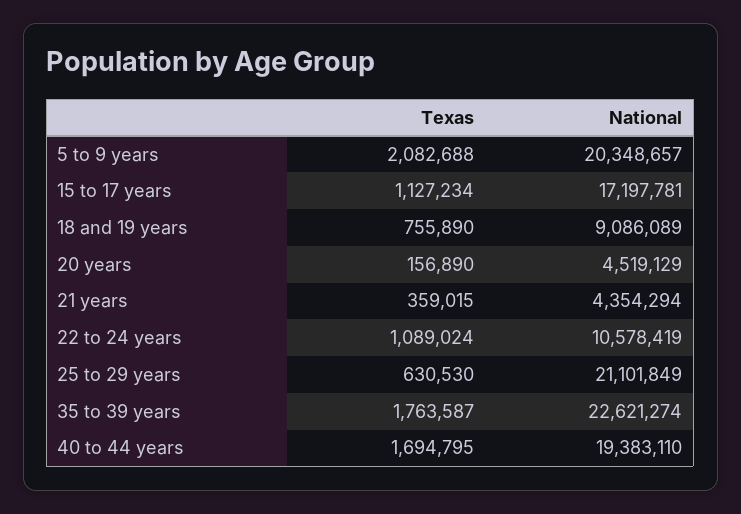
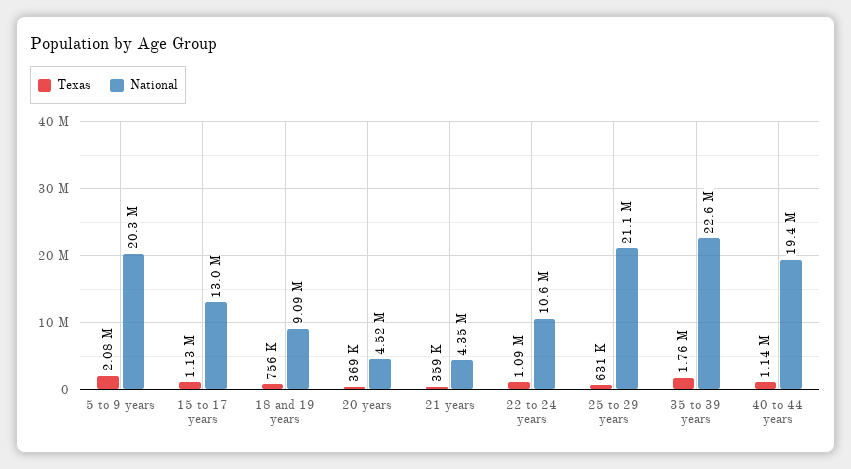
  {
    "Texas": {
      "5 to 9 years": 2082688,
      "15 to 17 years": 1127234,
      "18 and 19 years": 755890,
-     "20 years": 156890,
+     "20 years": 369000,
      "21 years": 359015,
      "22 to 24 years": 1089024,
      "25 to 29 years": 630530,
      "35 to 39 years": 1763587,
-     "40 to 44 years": 1694795
+     "40 to 44 years": 1140000
    },
    "National": {
      "5 to 9 years": 20348657,
-     "15 to 17 years": 17197781,
+     "15 to 17 years": 13000000,
      "18 and 19 years": 9086089,
      "20 years": 4519129,
      "21 years": 4354294,
      "22 to 24 years": 10578419,
      "25 to 29 years": 21101849,
      "35 to 39 years": 22621274,
      "40 to 44 years": 19383110
    }
  }

